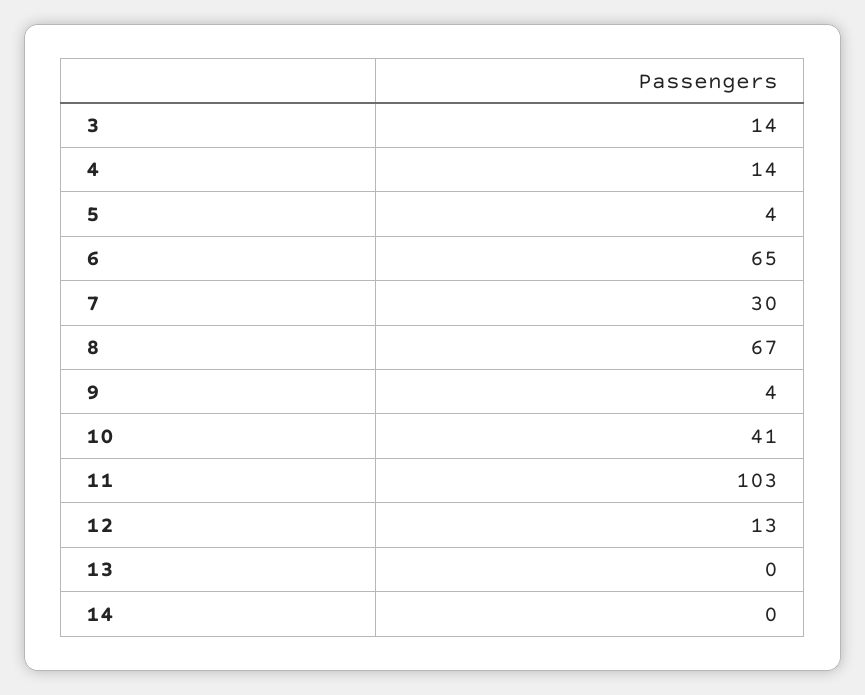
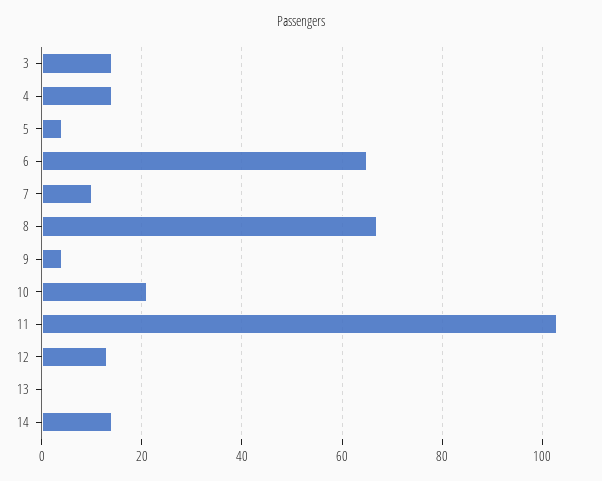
  {
    "3": 14,
    "4": 14,
    "5": 4,
    "6": 65,
-   "7": 30,
+   "7": 10,
    "8": 67,
    "9": 4,
-   "10": 41,
+   "10": 20,
    "11": 103,
    "12": 13,
    "13": 0,
-   "14": 0
+   "14": 15
  }

